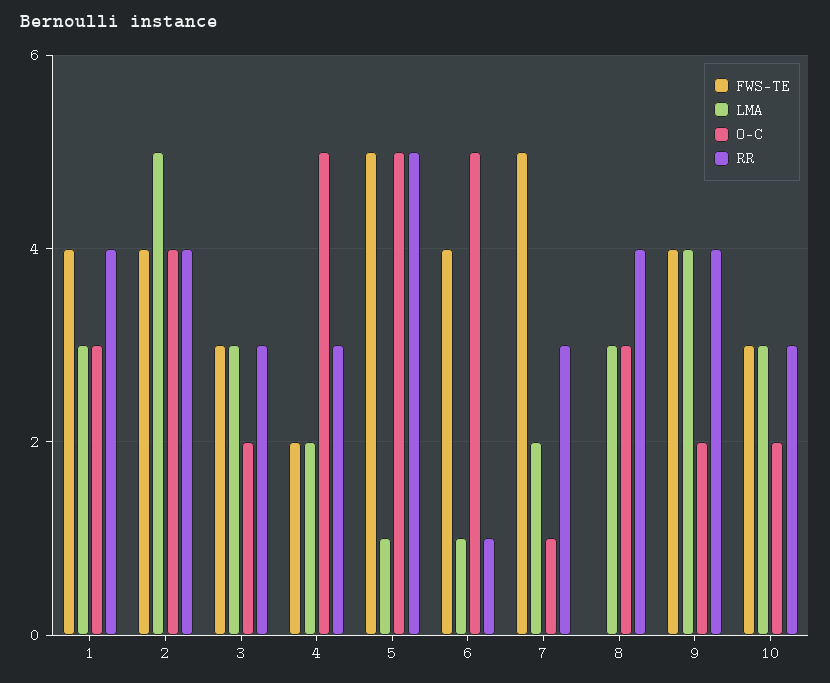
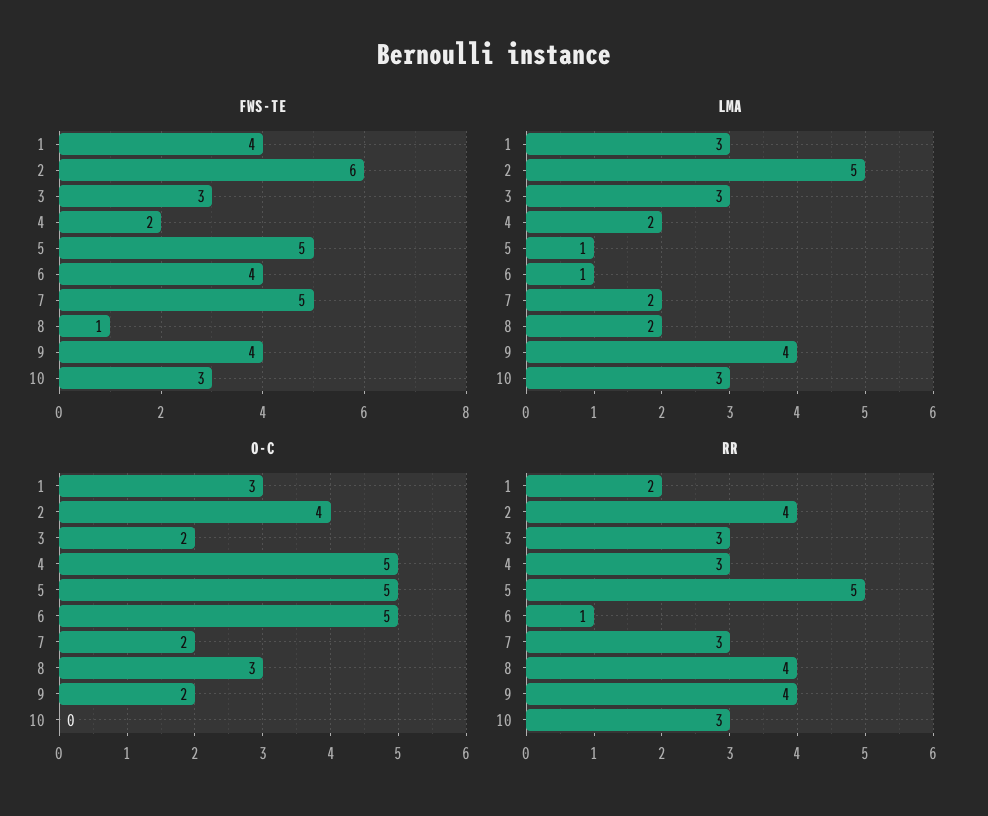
  {
    "FWS-TE": {
      "1": 4,
-     "2": 4,
+     "2": 6,
      "3": 3,
      "4": 2,
      "5": 5,
      "6": 4,
      "7": 5,
-     "8": 0,
+     "8": 1,
      "9": 4,
      "10": 3
    },
    "LMA": {
      "1": 3,
      "2": 5,
      "3": 3,
      "4": 2,
      "5": 1,
      "6": 1,
      "7": 2,
-     "8": 3,
+     "8": 2,
      "9": 4,
      "10": 3
    },
    "O-C": {
      "1": 3,
      "2": 4,
      "3": 2,
      "4": 5,
      "5": 5,
      "6": 5,
-     "7": 1,
+     "7": 2,
      "8": 3,
      "9": 2,
-     "10": 2
+     "10": 0
    },
    "RR": {
-     "1": 4,
+     "1": 2,
      "2": 4,
      "3": 3,
      "4": 3,
      "5": 5,
      "6": 1,
      "7": 3,
      "8": 4,
      "9": 4,
      "10": 3
    }
  }

